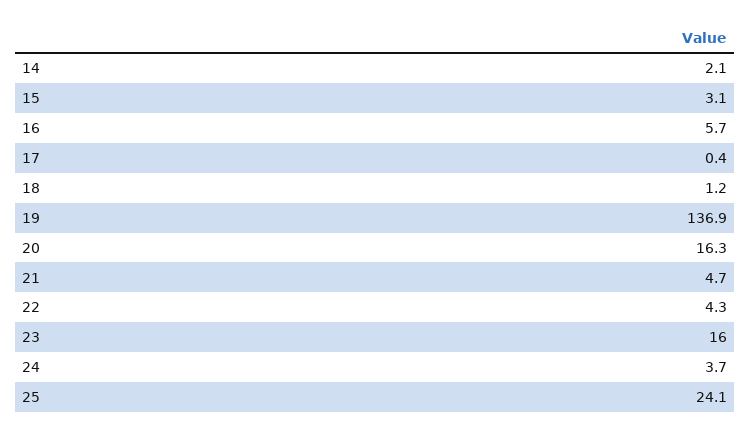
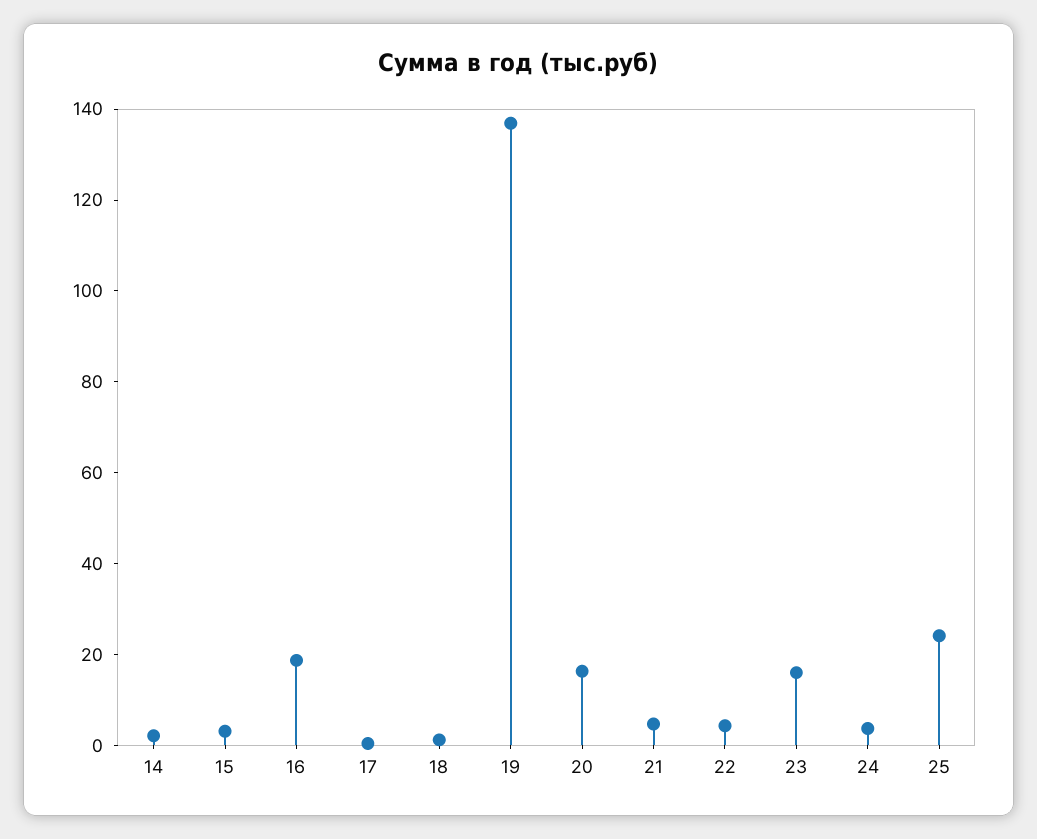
  {
    "14": 2.1,
    "15": 3.1,
-   "16": 5.7,
+   "16": 20,
    "17": 0.4,
    "18": 1.2,
    "19": 136.9,
    "20": 16.3,
    "21": 4.7,
    "22": 4.3,
    "23": 16,
    "24": 3.7,
    "25": 24.1
  }

